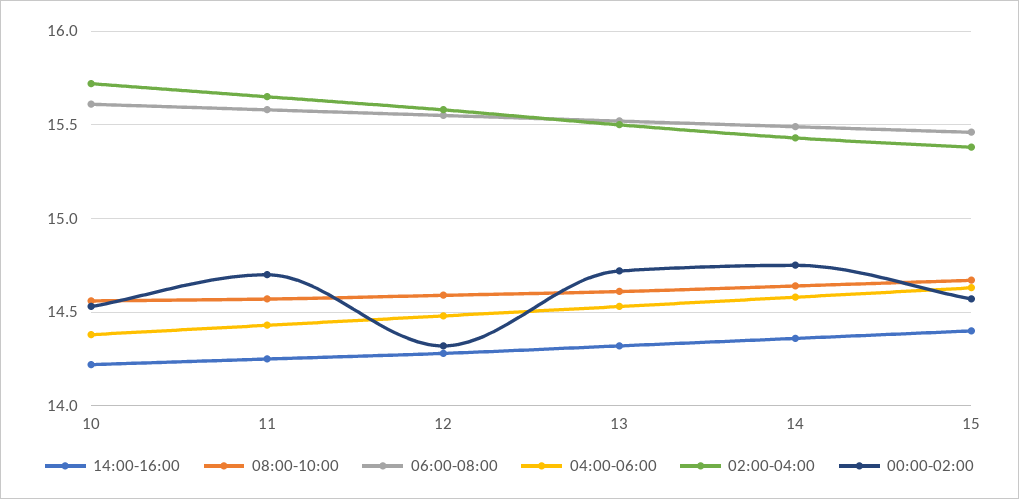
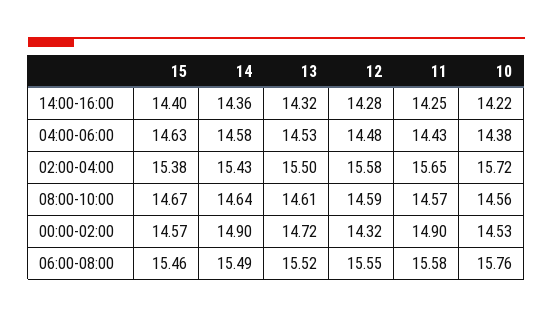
  {
    "14:00-16:00": {
      "10": 14.22,
      "11": 14.25,
      "12": 14.28,
      "13": 14.32,
      "14": 14.36,
      "15": 14.4
    },
    "08:00-10:00": {
      "10": 14.56,
      "11": 14.57,
      "12": 14.59,
      "13": 14.61,
      "14": 14.64,
      "15": 14.67
    },
    "06:00-08:00": {
-     "10": 15.6,
+     "10": 15.76,
      "11": 15.58,
      "12": 15.55,
      "13": 15.52,
      "14": 15.49,
      "15": 15.46
    },
    "04:00-06:00": {
      "10": 14.38,
      "11": 14.43,
      "12": 14.48,
      "13": 14.53,
      "14": 14.58,
      "15": 14.63
    },
    "02:00-04:00": {
      "10": 15.72,
      "11": 15.65,
      "12": 15.58,
      "13": 15.5,
      "14": 15.43,
      "15": 15.38
    },
    "00:00-02:00": {
      "10": 14.53,
-     "11": 14.7,
+     "11": 14.9,
      "12": 14.32,
      "13": 14.72,
-     "14": 14.75,
+     "14": 14.9,
      "15": 14.57
    }
  }

